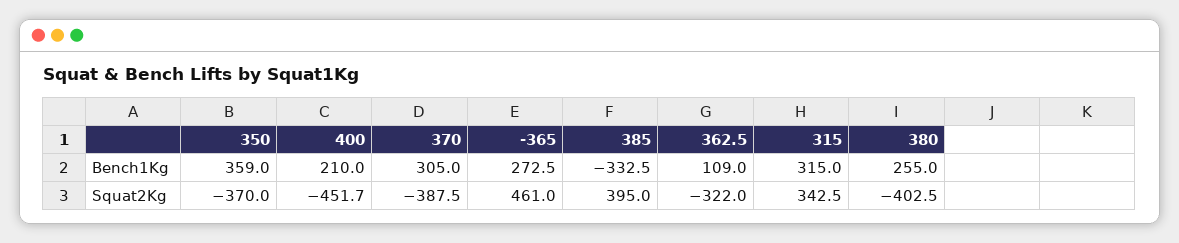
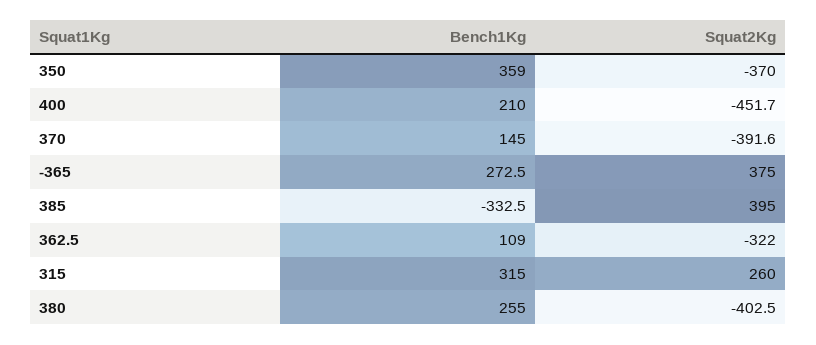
  {
    "350": {
      "Bench1Kg": 359,
      "Squat2Kg": -370
    },
    "400": {
      "Bench1Kg": 210,
      "Squat2Kg": -451.7
    },
    "370": {
-     "Bench1Kg": 305,
+     "Bench1Kg": 145,
-     "Squat2Kg": -387.5
+     "Squat2Kg": -391.6
    },
    "-365": {
      "Bench1Kg": 272.5,
-     "Squat2Kg": 461
+     "Squat2Kg": 375
    },
    "385": {
      "Bench1Kg": -332.5,
      "Squat2Kg": 395
    },
    "362.5": {
      "Bench1Kg": 109,
      "Squat2Kg": -322
    },
    "315": {
      "Bench1Kg": 315,
-     "Squat2Kg": 342.5
+     "Squat2Kg": 260
    },
    "380": {
      "Bench1Kg": 255,
      "Squat2Kg": -402.5
    }
  }

